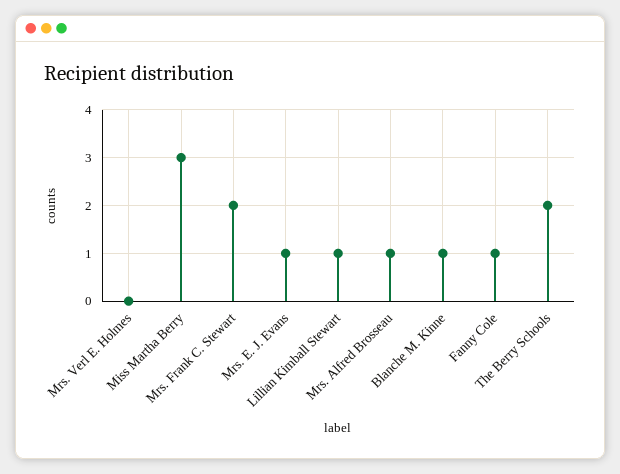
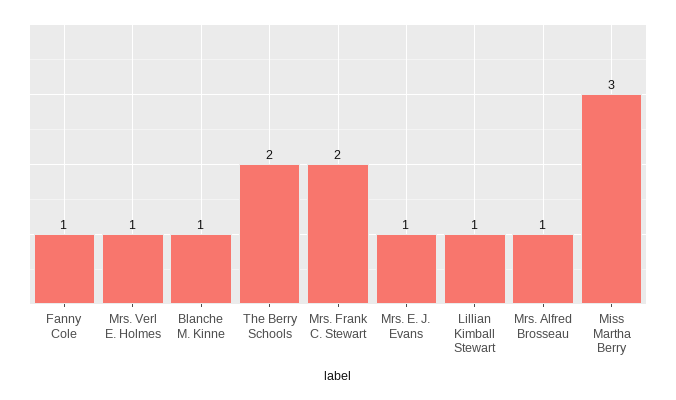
  {
-   "Mrs. Verl E. Holmes": 0,
+   "Mrs. Verl E. Holmes": 1,
    "Miss Martha Berry": 3,
    "Mrs. Frank C. Stewart": 2,
    "Mrs. E. J. Evans": 1,
    "Lillian Kimball Stewart": 1,
    "Mrs. Alfred Brosseau": 1,
    "Blanche M. Kinne": 1,
    "Fanny Cole": 1,
    "The Berry Schools": 2
  }

